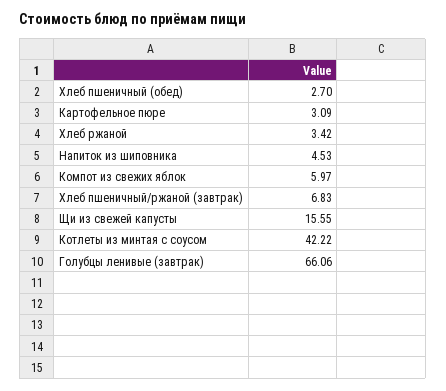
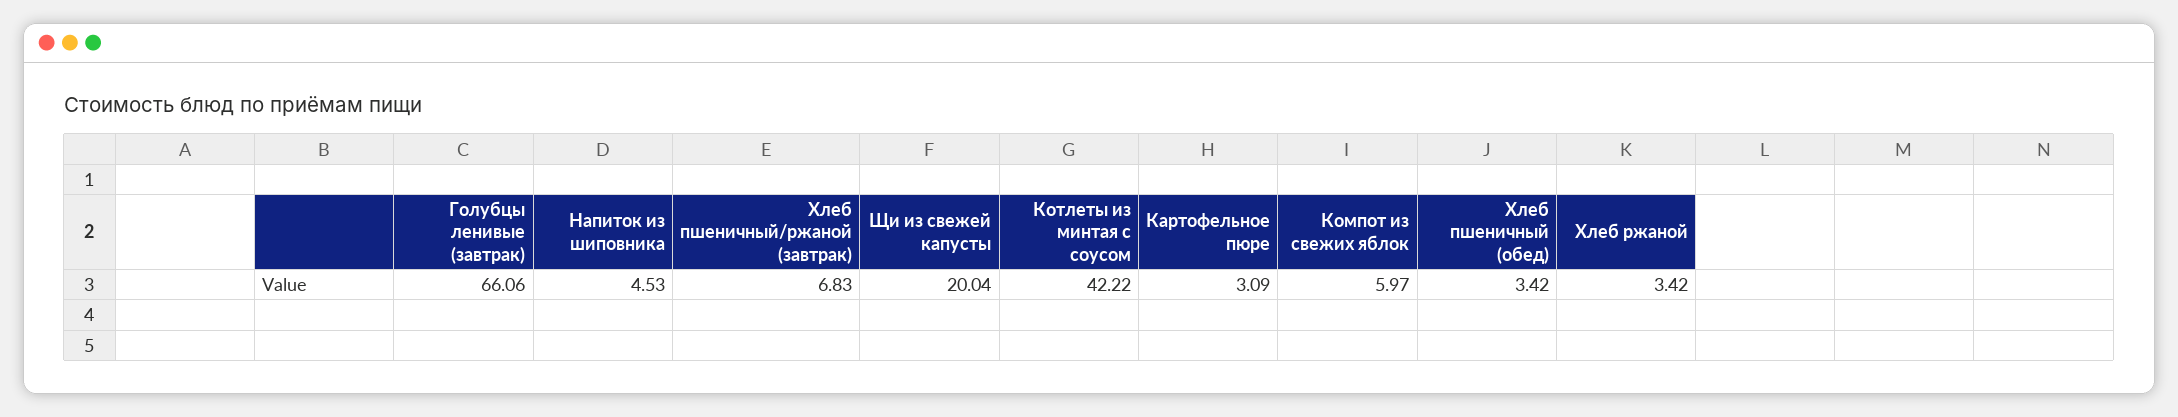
  {
-   "Хлеб пшеничный (обед)": 2.7,
+   "Хлеб пшеничный (обед)": 3.42,
    "Картофельное пюре": 3.09,
    "Хлеб ржаной": 3.42,
    "Напиток из шиповника": 4.53,
    "Компот из свежих яблок": 5.97,
    "Хлеб пшеничный/ржаной (завтрак)": 6.83,
-   "Щи из свежей капусты": 15.55,
+   "Щи из свежей капусты": 20.04,
    "Котлеты из минтая с соусом": 42.22,
    "Голубцы ленивые (завтрак)": 66.06
  }

